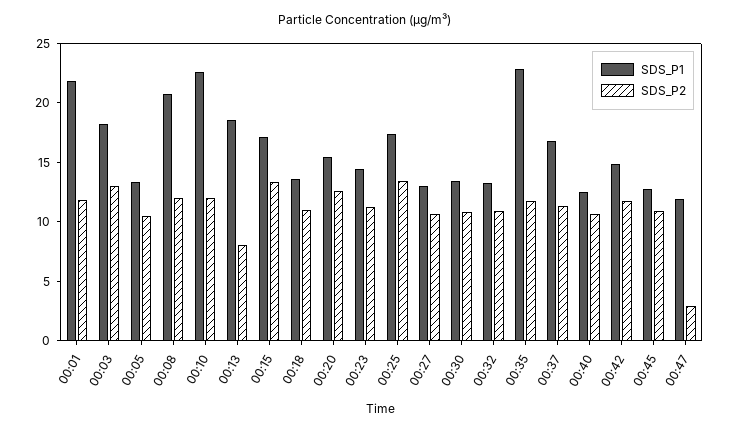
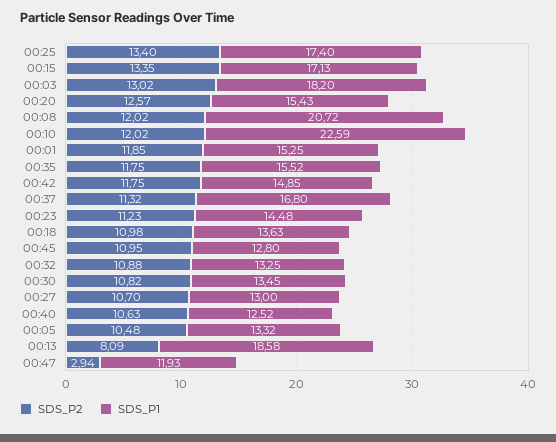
  {
    "SDS_P1": {
-     "00:01": 22,
+     "00:01": 15.25,
      "00:03": 18.2,
      "00:05": 13.32,
      "00:08": 20.72,
      "00:10": 22.59,
      "00:13": 18.58,
      "00:15": 17.13,
      "00:18": 13.63,
      "00:20": 15.43,
      "00:23": 14.48,
      "00:25": 17.4,
      "00:27": 13,
      "00:30": 13.45,
      "00:32": 13.25,
-     "00:35": 23,
+     "00:35": 15.52,
      "00:37": 16.8,
      "00:40": 12.52,
      "00:42": 14.85,
      "00:45": 12.8,
      "00:47": 11.93
    },
    "SDS_P2": {
      "00:01": 11.85,
      "00:03": 13.02,
      "00:05": 10.48,
      "00:08": 12.02,
      "00:10": 12.02,
      "00:13": 8.09,
      "00:15": 13.35,
      "00:18": 10.98,
      "00:20": 12.57,
      "00:23": 11.23,
      "00:25": 13.4,
      "00:27": 10.7,
      "00:30": 10.82,
      "00:32": 10.88,
      "00:35": 11.75,
      "00:37": 11.32,
      "00:40": 10.63,
      "00:42": 11.75,
      "00:45": 10.95,
      "00:47": 2.94
    }
  }

